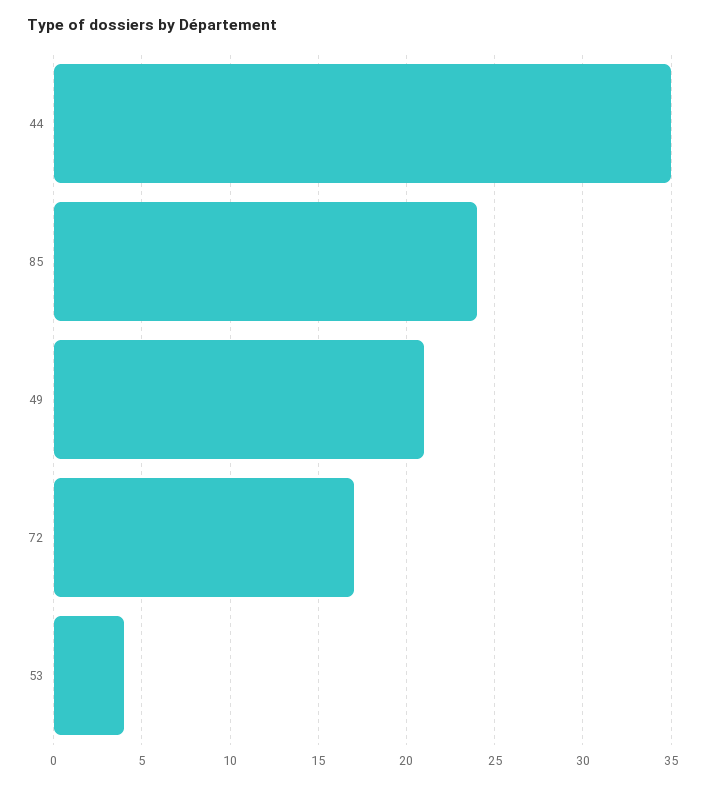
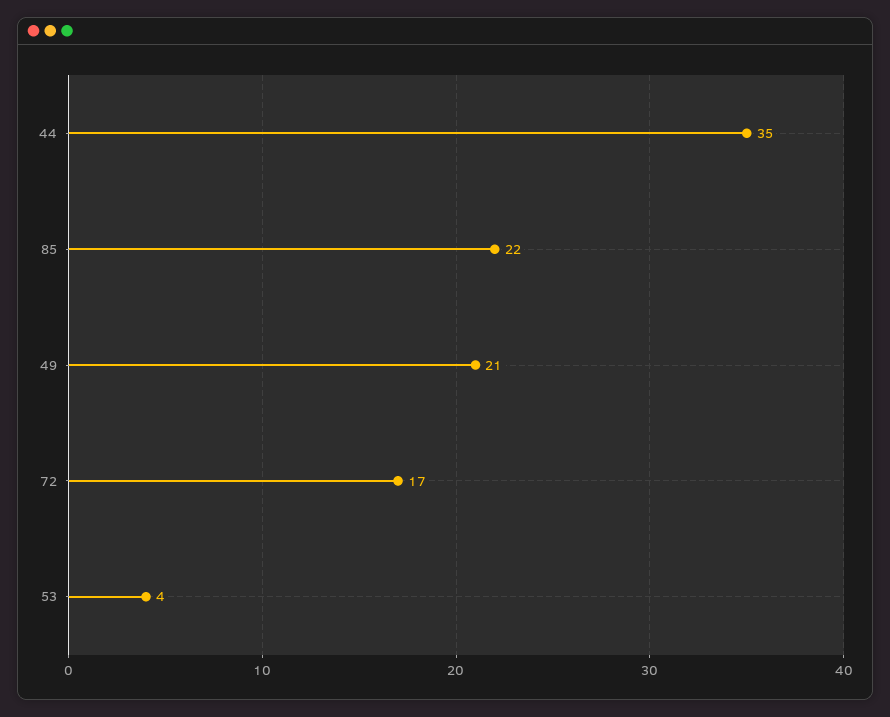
  {
    "44": 35,
-   "85": 24,
+   "85": 22,
    "49": 21,
    "72": 17,
    "53": 4
  }

